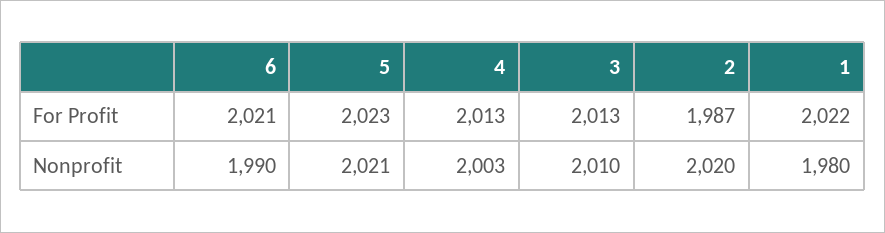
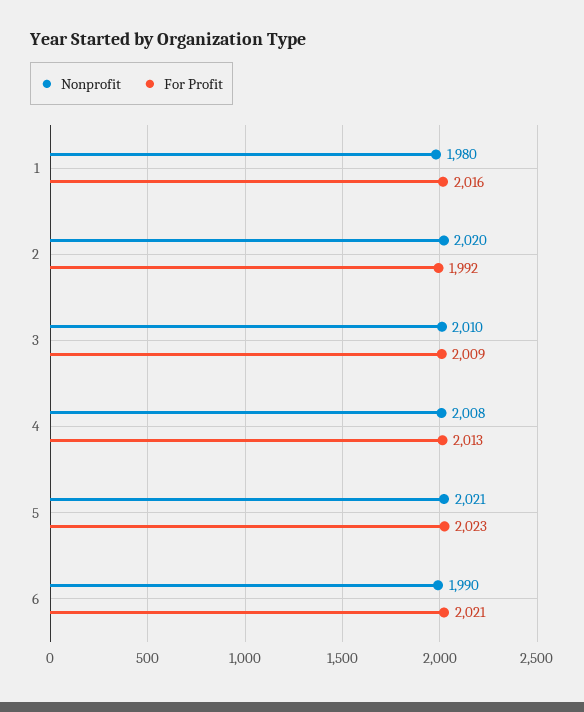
  {
    "For Profit": {
      "6": 2021,
      "5": 2023,
      "4": 2013,
-     "3": 2013,
+     "3": 2009,
-     "2": 1987,
+     "2": 1992,
-     "1": 2022
+     "1": 2016
    },
    "Nonprofit": {
      "6": 1990,
      "5": 2021,
-     "4": 2003,
+     "4": 2008,
      "3": 2010,
      "2": 2020,
      "1": 1980
    }
  }

